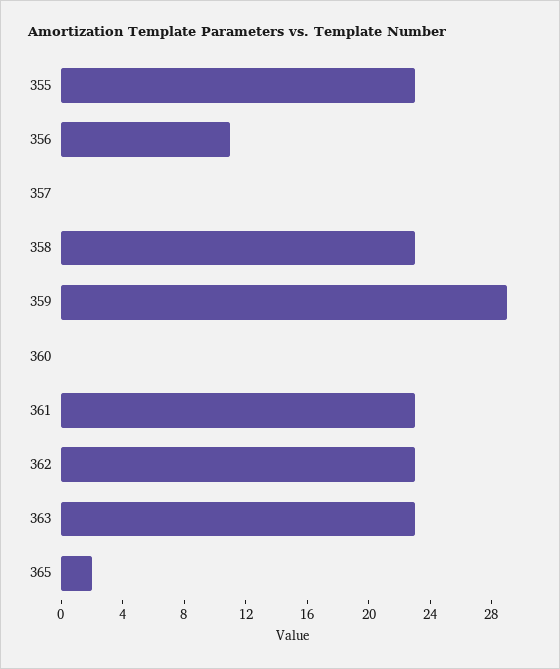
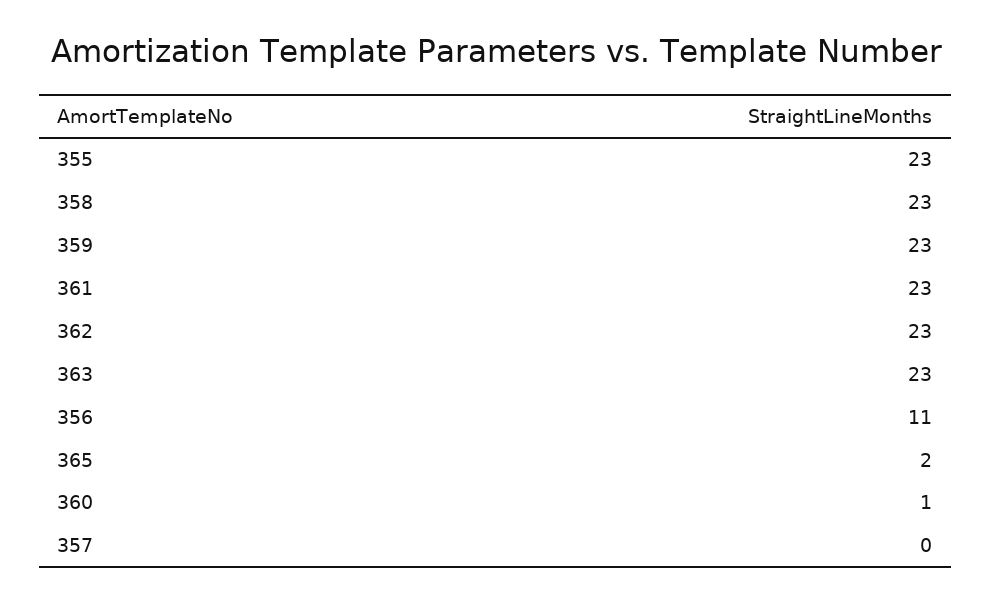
  {
    "355": 23,
    "356": 11,
    "357": 0,
    "358": 23,
-   "359": 29,
+   "359": 23,
-   "360": 0,
+   "360": 1,
    "361": 23,
    "362": 23,
    "363": 23,
    "365": 2
  }

